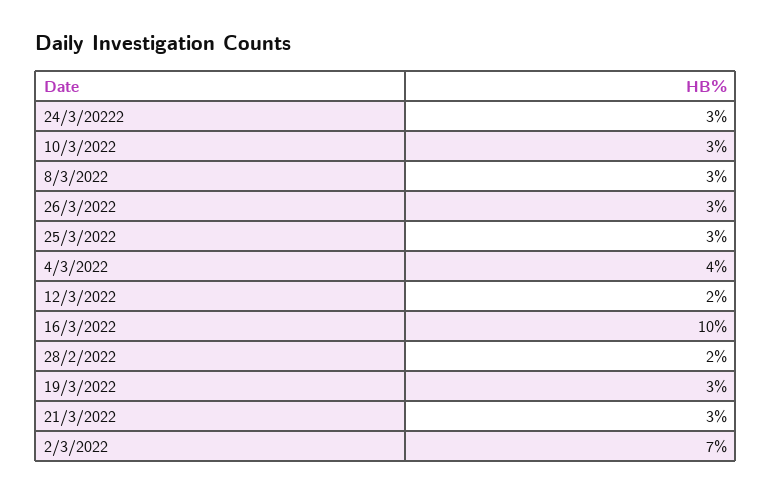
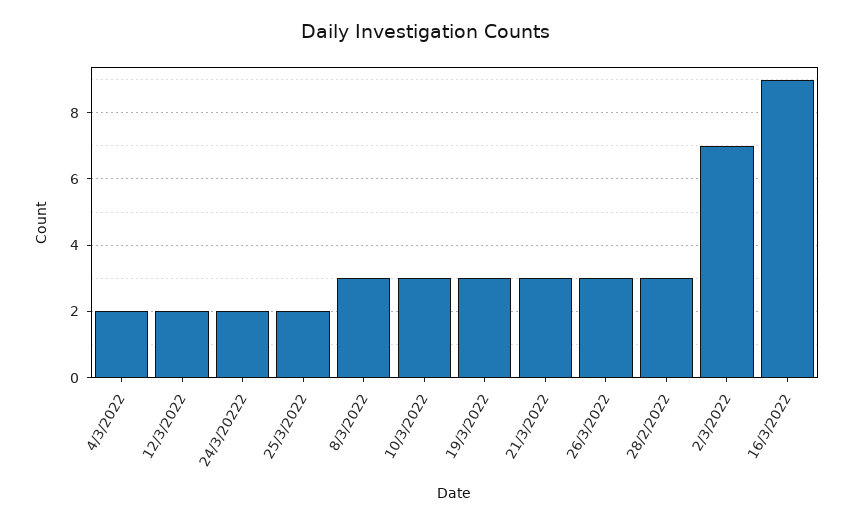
  {
-   "24/3/20222": 3,
+   "24/3/20222": 2,
    "10/3/2022": 3,
    "8/3/2022": 3,
    "26/3/2022": 3,
-   "25/3/2022": 3,
+   "25/3/2022": 2,
-   "4/3/2022": 4,
+   "4/3/2022": 2,
    "12/3/2022": 2,
-   "16/3/2022": 10,
+   "16/3/2022": 9,
-   "28/2/2022": 2,
+   "28/2/2022": 3,
    "19/3/2022": 3,
    "21/3/2022": 3,
    "2/3/2022": 7
  }

